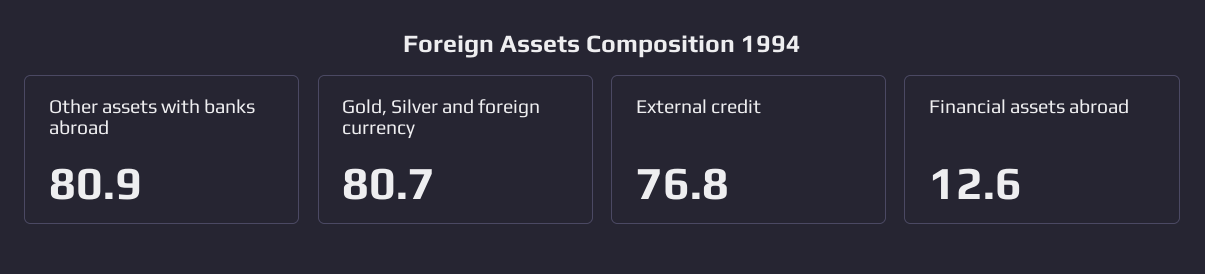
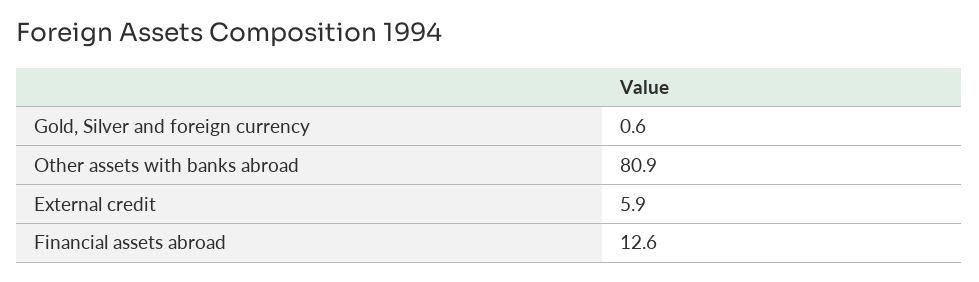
  {
    "Other assets with banks abroad": 80.9,
-   "Gold, Silver and foreign currency": 80.7,
+   "Gold, Silver and foreign currency": 0.6,
-   "External credit": 76.8,
+   "External credit": 5.9,
    "Financial assets abroad": 12.6
  }

